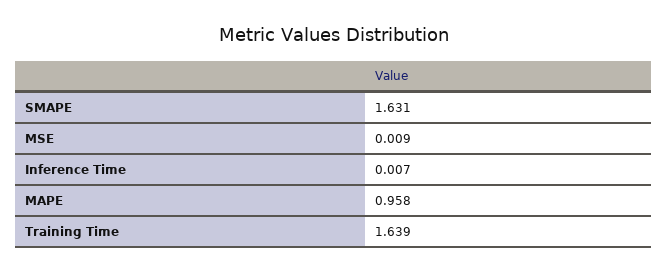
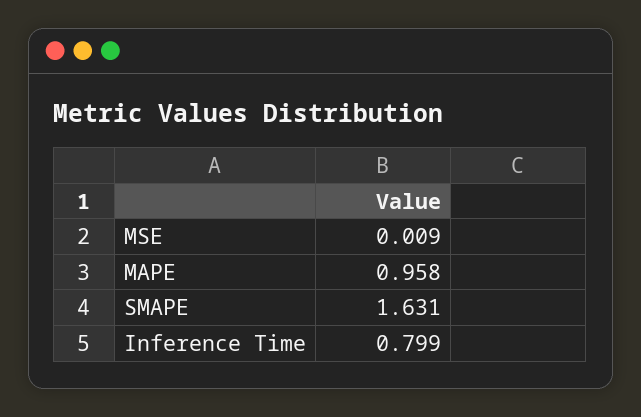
  {
    "SMAPE": 1.631,
    "MSE": 0.009,
-   "Inference Time": 0.007,
+   "Inference Time": 0.799,
-   "MAPE": 0.958,
+   "MAPE": 0.958
-   "Training Time": 1.639
  }

